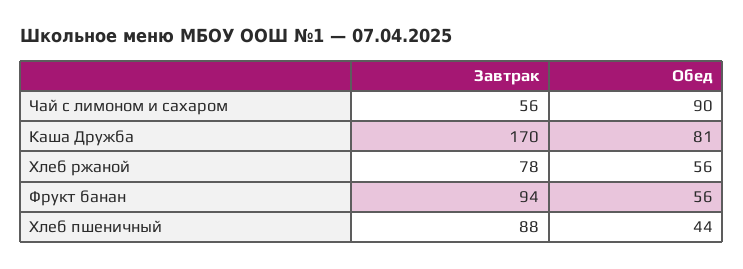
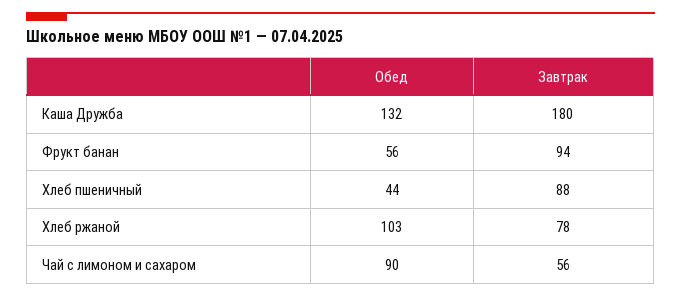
  {
    "Завтрак": {
      "Чай с лимоном и сахаром": 56,
-     "Каша Дружба": 170,
+     "Каша Дружба": 180,
      "Хлеб ржаной": 78,
      "Фрукт банан": 94,
      "Хлеб пшеничный": 88
    },
    "Обед": {
      "Чай с лимоном и сахаром": 90,
-     "Каша Дружба": 81,
+     "Каша Дружба": 132,
-     "Хлеб ржаной": 56,
+     "Хлеб ржаной": 103,
      "Фрукт банан": 56,
      "Хлеб пшеничный": 44
    }
  }

